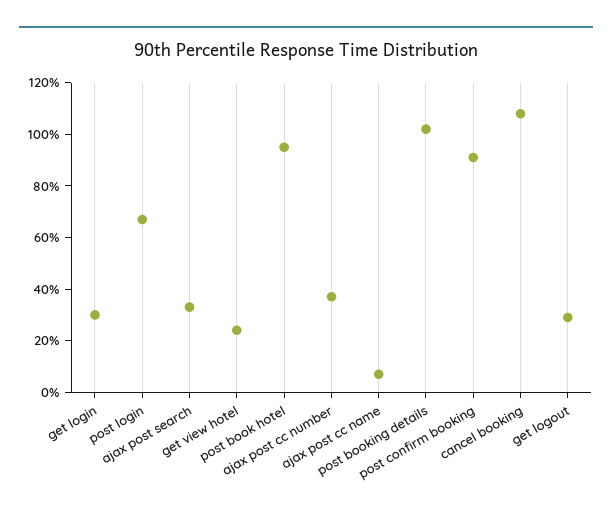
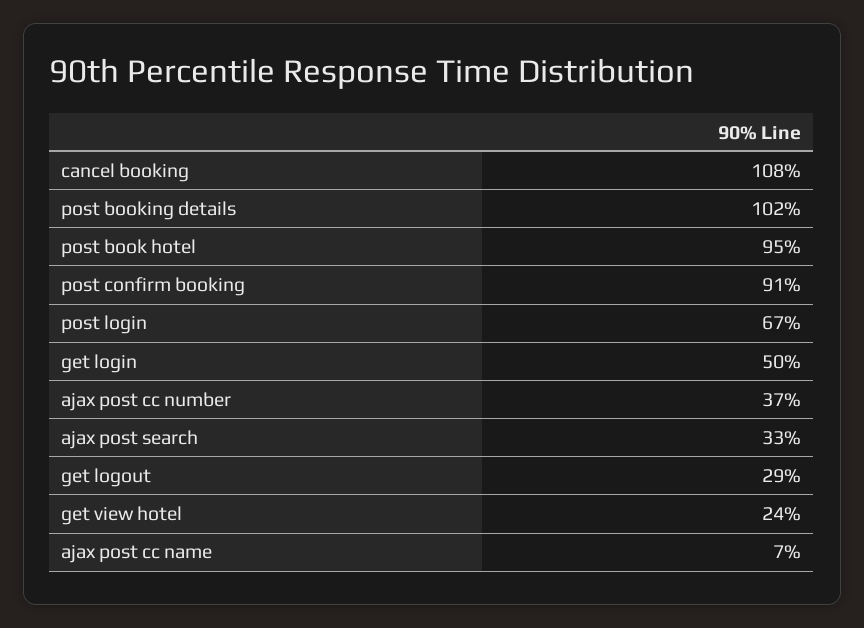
  {
-   "get login": 30,
+   "get login": 50,
    "post login": 67,
    "ajax post search": 33,
    "get view hotel": 24,
    "post book hotel": 95,
    "ajax post cc number": 37,
    "ajax post cc name": 7,
    "post booking details": 102,
    "post confirm booking": 91,
    "cancel booking": 108,
    "get logout": 29
  }

